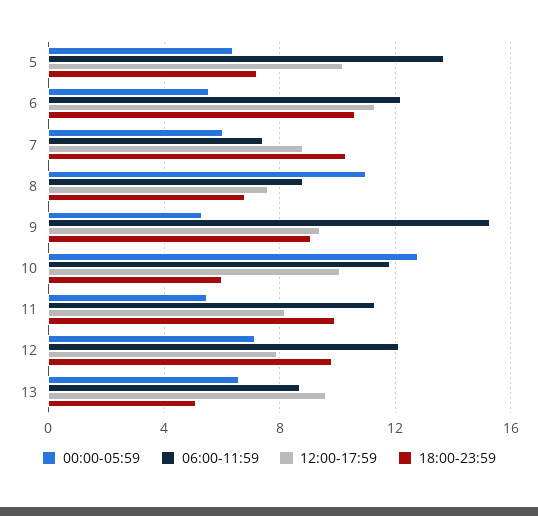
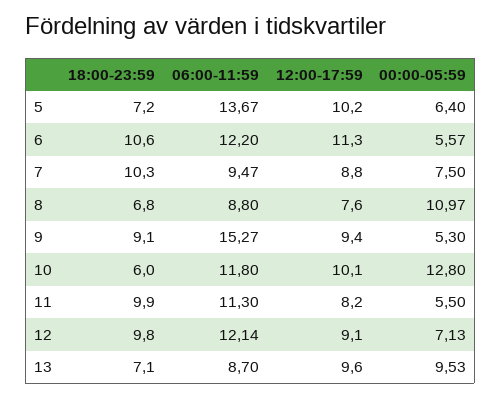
  {
    "00:00-05:59": {
      "5": 6.4,
      "6": 5.57,
-     "7": 6,
+     "7": 7.5,
      "8": 10.97,
      "9": 5.3,
      "10": 12.8,
      "11": 5.5,
      "12": 7.13,
-     "13": 6.5
+     "13": 9.53
    },
    "06:00-11:59": {
      "5": 13.67,
      "6": 12.2,
-     "7": 7.5,
+     "7": 9.47,
      "8": 8.8,
      "9": 15.27,
      "10": 11.8,
      "11": 11.3,
      "12": 12.14,
      "13": 8.7
    },
    "12:00-17:59": {
      "5": 10.2,
      "6": 11.3,
      "7": 8.8,
      "8": 7.6,
      "9": 9.4,
      "10": 10.1,
      "11": 8.2,
-     "12": 8,
+     "12": 9.1,
      "13": 9.6
    },
    "18:00-23:59": {
      "5": 7.2,
      "6": 10.6,
      "7": 10.3,
      "8": 6.8,
      "9": 9.1,
      "10": 6,
      "11": 9.9,
      "12": 9.8,
-     "13": 5
+     "13": 7.1
    }
  }

